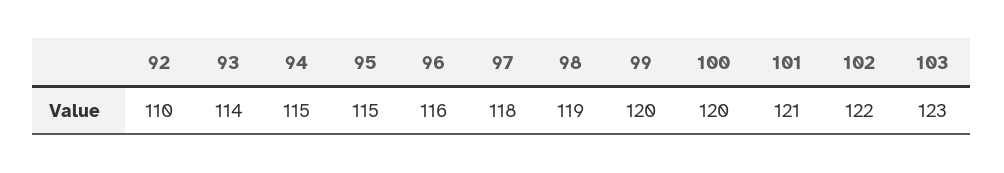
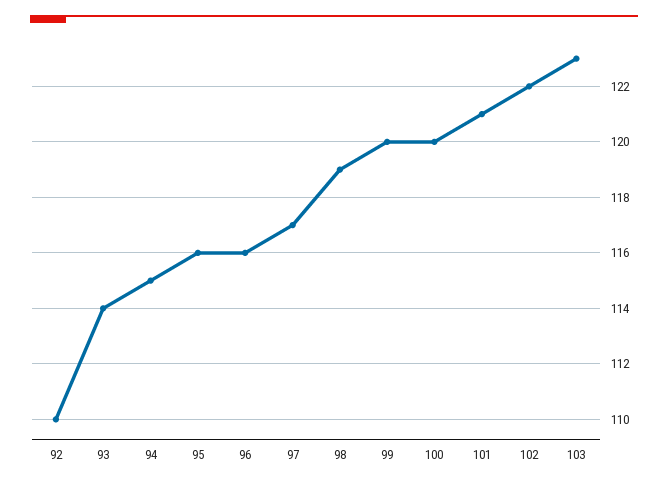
  {
    "92": 110,
    "93": 114,
    "94": 115,
-   "95": 115,
+   "95": 116,
    "96": 116,
-   "97": 118,
+   "97": 117,
    "98": 119,
    "99": 120,
    "100": 120,
    "101": 121,
    "102": 122,
    "103": 123
  }

